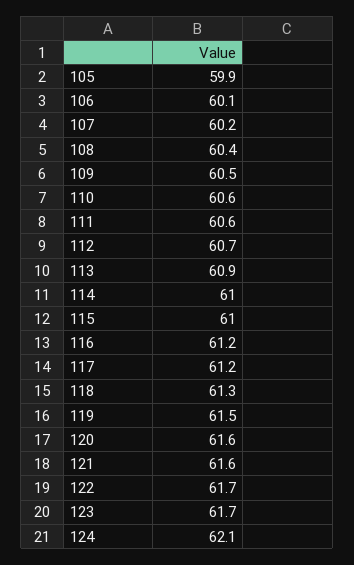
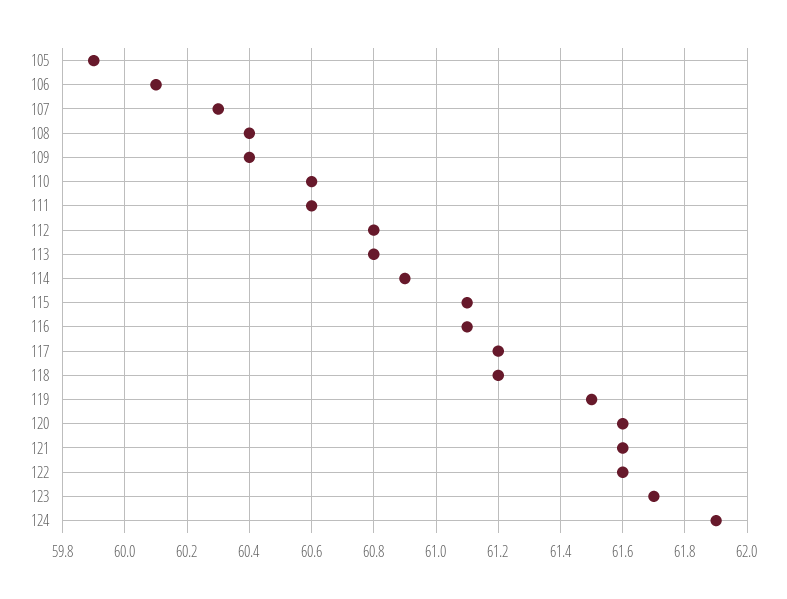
  {
    "105": 59.9,
    "106": 60.1,
-   "107": 60.2,
+   "107": 60.3,
    "108": 60.4,
-   "109": 60.5,
+   "109": 60.4,
    "110": 60.6,
    "111": 60.6,
-   "112": 60.7,
+   "112": 60.8,
-   "113": 60.9,
+   "113": 60.8,
-   "114": 61,
+   "114": 60.9,
-   "115": 61,
+   "115": 61.1,
-   "116": 61.2,
+   "116": 61.1,
    "117": 61.2,
-   "118": 61.3,
+   "118": 61.2,
    "119": 61.5,
    "120": 61.6,
    "121": 61.6,
-   "122": 61.7,
+   "122": 61.6,
    "123": 61.7,
-   "124": 62.1
+   "124": 61.9
  }

